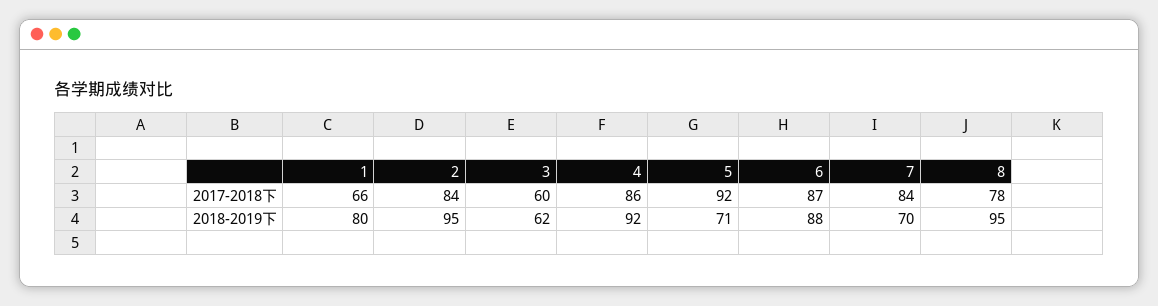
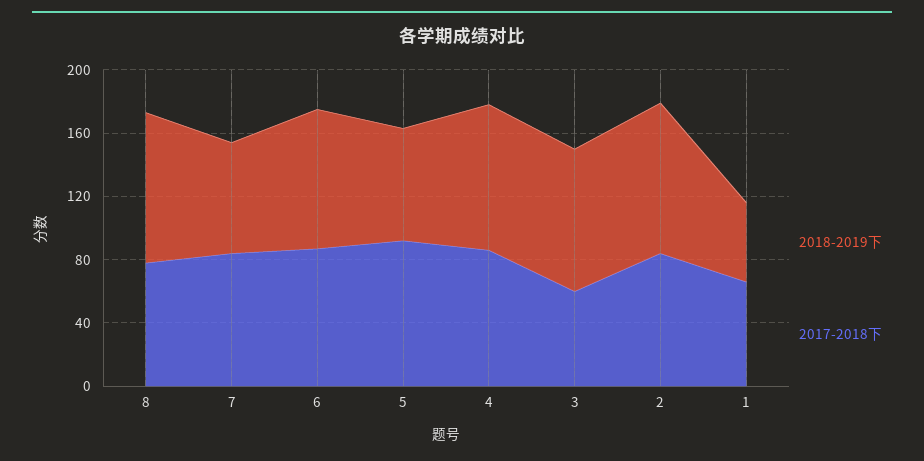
  {
    "2017-2018下": {
      "1": 66,
      "2": 84,
      "3": 60,
      "4": 86,
      "5": 92,
      "6": 87,
      "7": 84,
      "8": 78
    },
    "2018-2019下": {
-     "1": 80,
+     "1": 50,
      "2": 95,
-     "3": 62,
+     "3": 90,
      "4": 92,
      "5": 71,
      "6": 88,
      "7": 70,
      "8": 95
    }
  }

